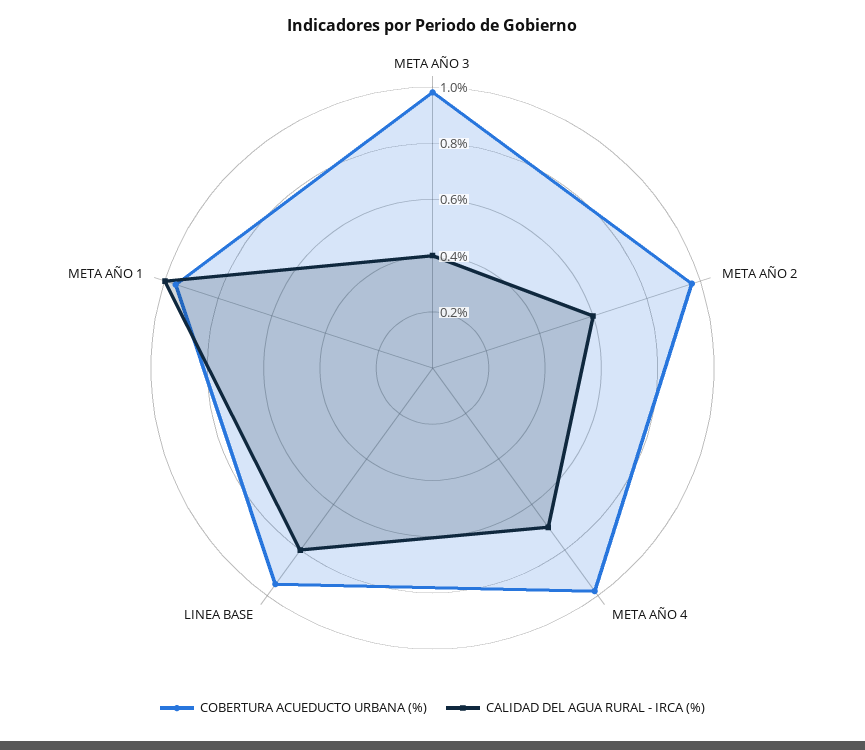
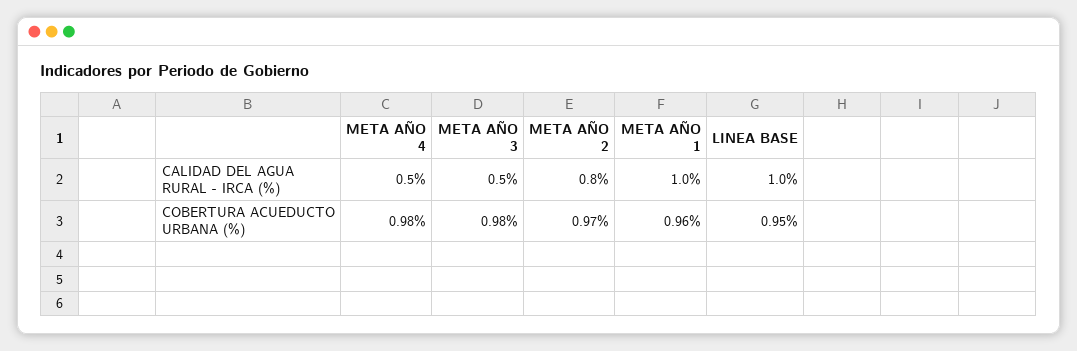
  {
    "COBERTURA ACUEDUCTO URBANA (%)": {
      "META AÑO 3": 0.98,
      "META AÑO 2": 0.97,
      "META AÑO 4": 0.98,
      "LINEA BASE": 0.95,
      "META AÑO 1": 0.96
    },
    "CALIDAD DEL AGUA RURAL - IRCA (%)": {
-     "META AÑO 3": 0.4,
+     "META AÑO 3": 0.5,
-     "META AÑO 2": 0.6,
+     "META AÑO 2": 0.8,
-     "META AÑO 4": 0.7,
+     "META AÑO 4": 0.5,
-     "LINEA BASE": 0.8,
+     "LINEA BASE": 1,
      "META AÑO 1": 1
    }
  }

